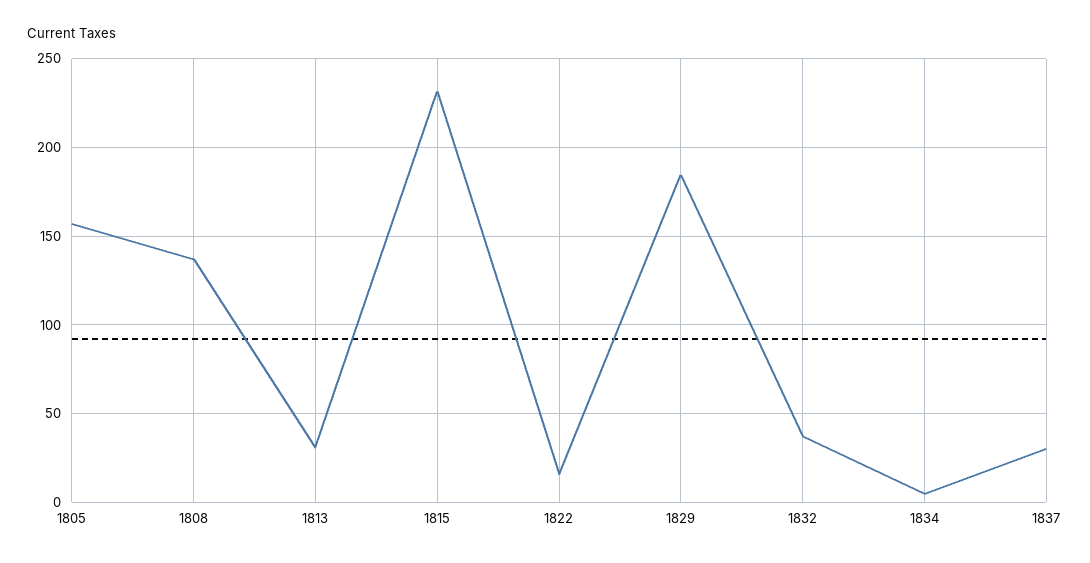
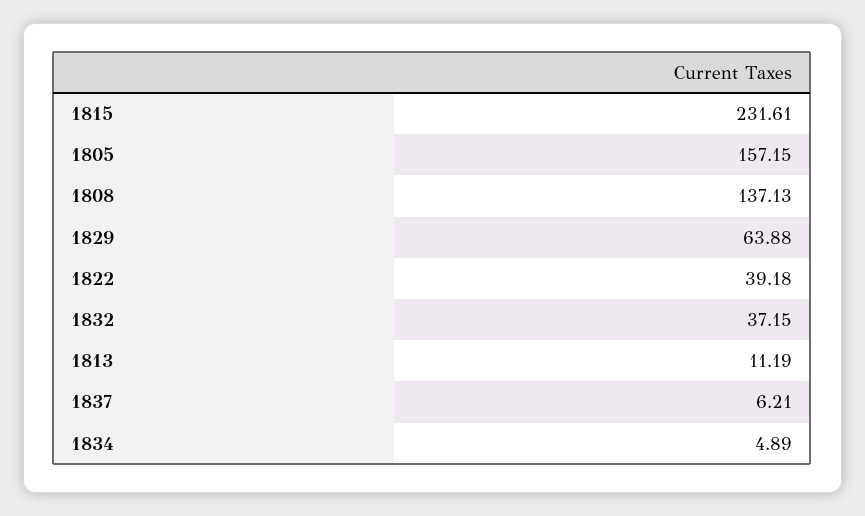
  {
    "1805": 157.15,
    "1808": 137.13,
-   "1813": 30,
+   "1813": 11.19,
    "1815": 231.61,
-   "1822": 15,
+   "1822": 39.18,
-   "1829": 185,
+   "1829": 63.88,
    "1832": 37.15,
    "1834": 4.89,
-   "1837": 30
+   "1837": 6.21
  }

